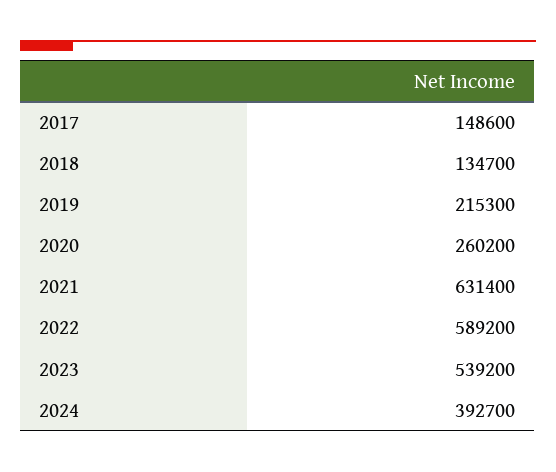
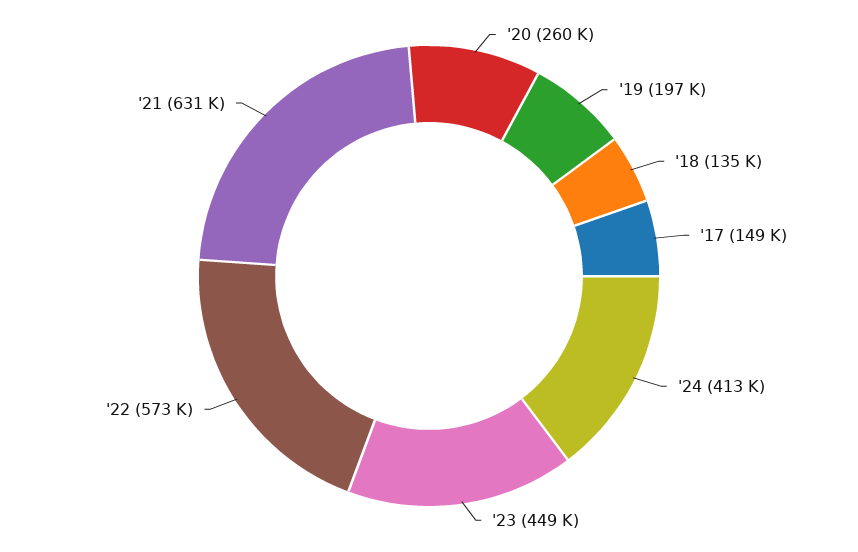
  {
    "2017": 148600,
    "2018": 134700,
-   "2019": 215300,
+   "2019": 197000,
    "2020": 260200,
    "2021": 631400,
-   "2022": 589200,
+   "2022": 573000,
-   "2023": 539200,
+   "2023": 449000,
-   "2024": 392700
+   "2024": 413000
  }

